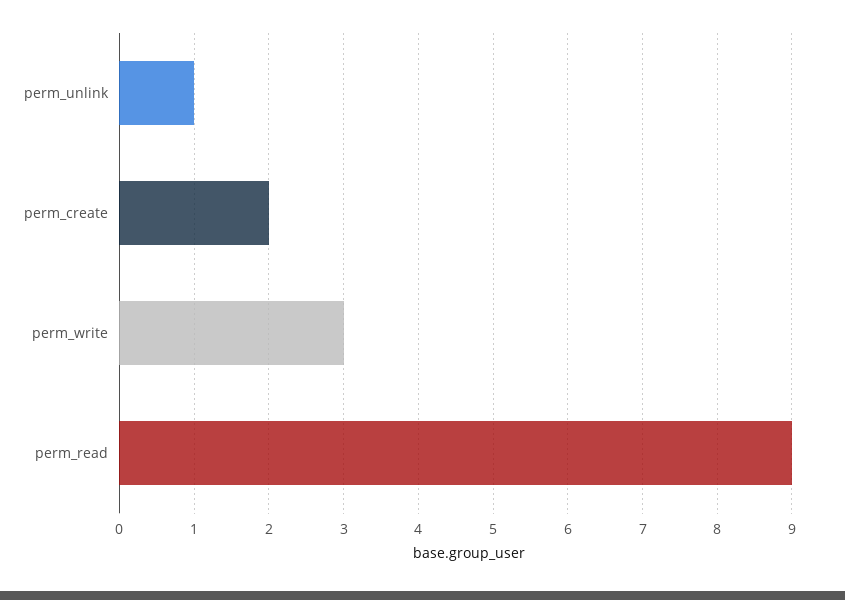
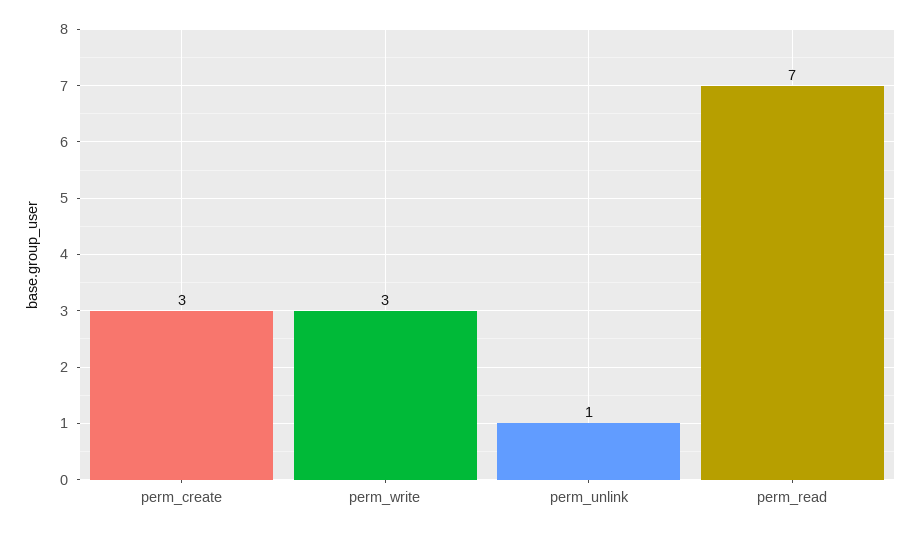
  {
    "perm_unlink": 1,
-   "perm_create": 2,
+   "perm_create": 3,
    "perm_write": 3,
-   "perm_read": 9
+   "perm_read": 7
  }

